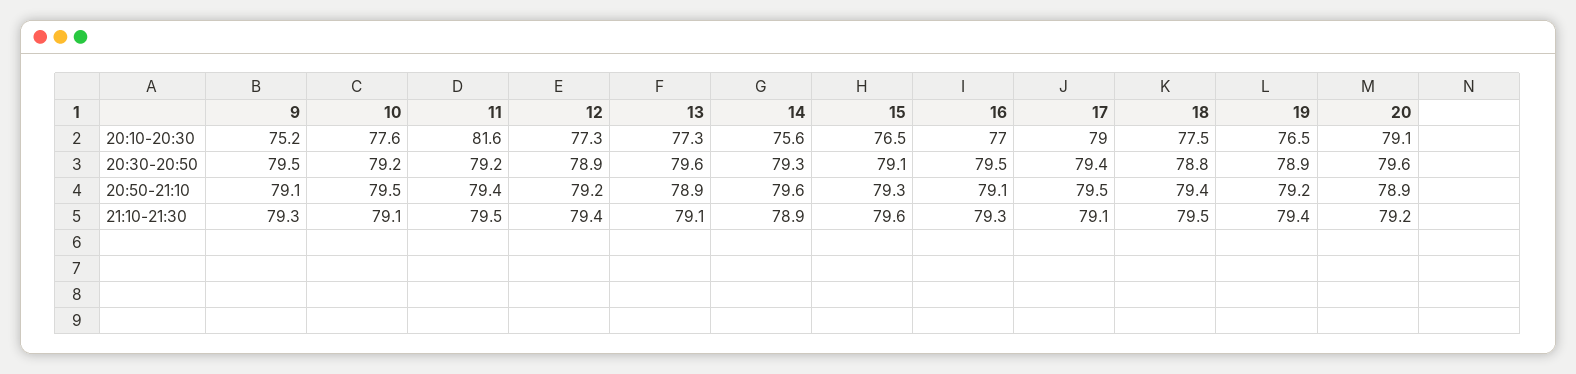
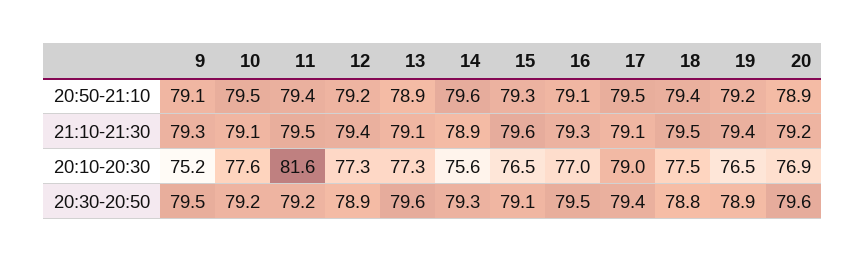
  {
    "9": {
      "20:10-20:30": 75.2,
      "20:30-20:50": 79.5,
      "20:50-21:10": 79.1,
      "21:10-21:30": 79.3
    },
    "10": {
      "20:10-20:30": 77.6,
      "20:30-20:50": 79.2,
      "20:50-21:10": 79.5,
      "21:10-21:30": 79.1
    },
    "11": {
      "20:10-20:30": 81.6,
      "20:30-20:50": 79.2,
      "20:50-21:10": 79.4,
      "21:10-21:30": 79.5
    },
    "12": {
      "20:10-20:30": 77.3,
      "20:30-20:50": 78.9,
      "20:50-21:10": 79.2,
      "21:10-21:30": 79.4
    },
    "13": {
      "20:10-20:30": 77.3,
      "20:30-20:50": 79.6,
      "20:50-21:10": 78.9,
      "21:10-21:30": 79.1
    },
    "14": {
      "20:10-20:30": 75.6,
      "20:30-20:50": 79.3,
      "20:50-21:10": 79.6,
      "21:10-21:30": 78.9
    },
    "15": {
      "20:10-20:30": 76.5,
      "20:30-20:50": 79.1,
      "20:50-21:10": 79.3,
      "21:10-21:30": 79.6
    },
    "16": {
      "20:10-20:30": 77,
      "20:30-20:50": 79.5,
      "20:50-21:10": 79.1,
      "21:10-21:30": 79.3
    },
    "17": {
      "20:10-20:30": 79,
      "20:30-20:50": 79.4,
      "20:50-21:10": 79.5,
      "21:10-21:30": 79.1
    },
    "18": {
      "20:10-20:30": 77.5,
      "20:30-20:50": 78.8,
      "20:50-21:10": 79.4,
      "21:10-21:30": 79.5
    },
    "19": {
      "20:10-20:30": 76.5,
      "20:30-20:50": 78.9,
      "20:50-21:10": 79.2,
      "21:10-21:30": 79.4
    },
    "20": {
-     "20:10-20:30": 79.1,
+     "20:10-20:30": 76.9,
      "20:30-20:50": 79.6,
      "20:50-21:10": 78.9,
      "21:10-21:30": 79.2
    }
  }

